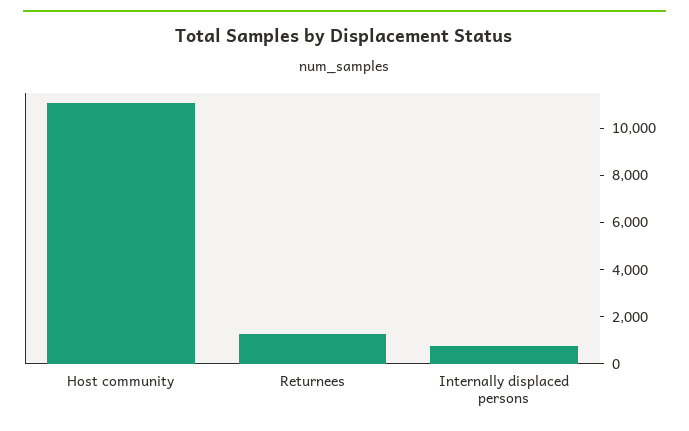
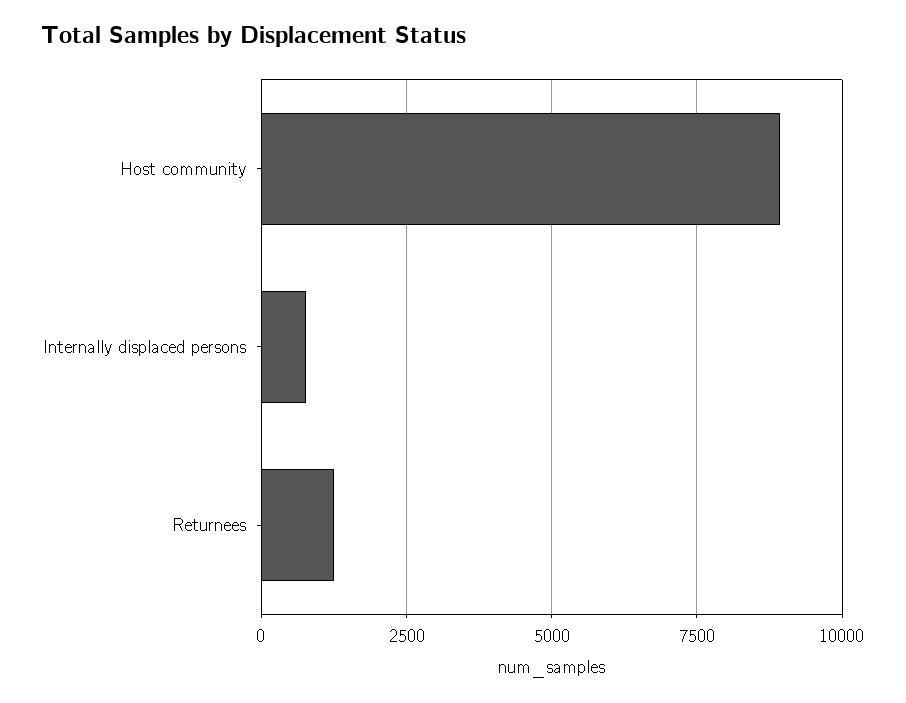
  {
-   "Host community": 11000,
+   "Host community": 9000,
    "Returnees": 1250,
    "Internally displaced persons": 750
  }

